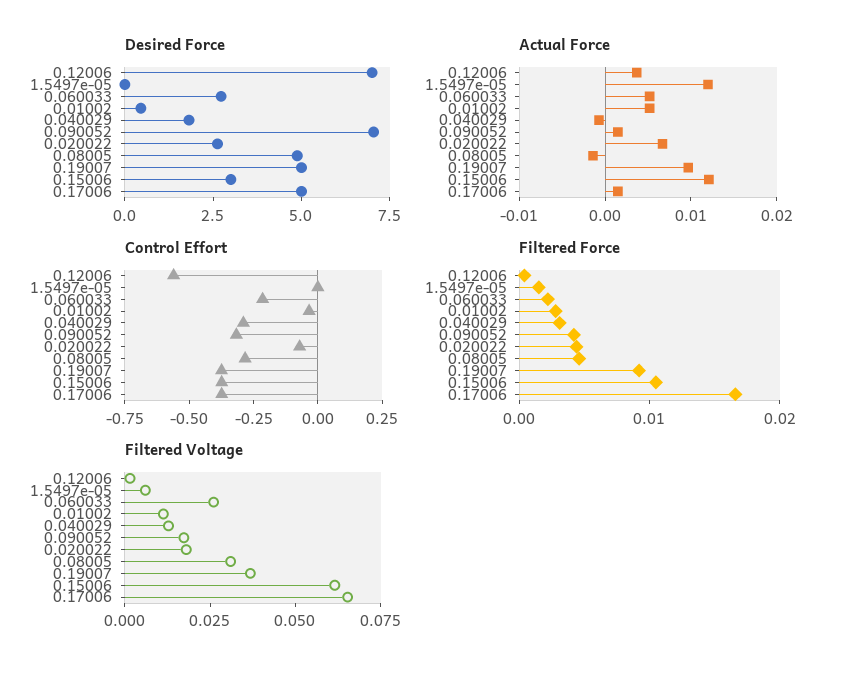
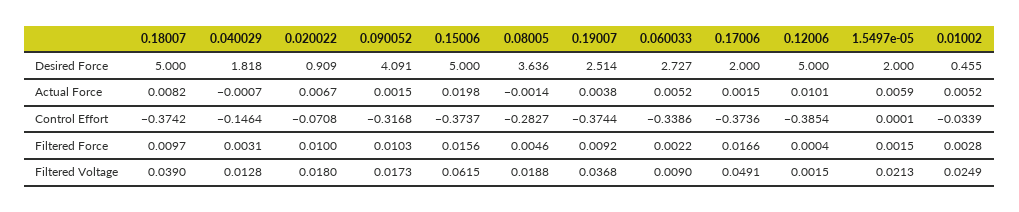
  {
    "Desired Force": {
-     "0.12006": 7,
+     "0.12006": 5,
-     "1.5497e-05": 0,
+     "1.5497e-05": 2,
      "0.060033": 2.727,
      "0.01002": 0.455,
      "0.040029": 1.818,
-     "0.090052": 7,
+     "0.090052": 4.091,
-     "0.020022": 2.5,
+     "0.020022": 0.909,
-     "0.08005": 5,
+     "0.08005": 3.636,
-     "0.19007": 5,
+     "0.19007": 2.514,
-     "0.15006": 3,
+     "0.15006": 5,
-     "0.17006": 5
+     "0.17006": 2,
+     "0.18007": 5
    },
    "Actual Force": {
-     "0.12006": 0.004,
+     "0.12006": 0.0101,
-     "1.5497e-05": 0.012,
+     "1.5497e-05": 0.0059,
      "0.060033": 0.0052,
      "0.01002": 0.0052,
      "0.040029": -0.0007,
      "0.090052": 0.0015,
      "0.020022": 0.0067,
      "0.08005": -0.0014,
-     "0.19007": 0.01,
+     "0.19007": 0.0038,
-     "0.15006": 0.012,
+     "0.15006": 0.0198,
-     "0.17006": 0.0015
+     "0.17006": 0.0015,
+     "0.18007": 0.0082
    },
    "Control Effort": {
-     "0.12006": -0.55,
+     "0.12006": -0.3854,
      "1.5497e-05": 0.0001,
-     "0.060033": -0.2,
+     "0.060033": -0.3386,
      "0.01002": -0.0339,
-     "0.040029": -0.3,
+     "0.040029": -0.1464,
      "0.090052": -0.3168,
      "0.020022": -0.0708,
      "0.08005": -0.2827,
      "0.19007": -0.3744,
      "0.15006": -0.3737,
-     "0.17006": -0.3736
+     "0.17006": -0.3736,
+     "0.18007": -0.3742
    },
    "Filtered Force": {
      "0.12006": 0.0004,
      "1.5497e-05": 0.0015,
      "0.060033": 0.0022,
      "0.01002": 0.0028,
      "0.040029": 0.0031,
-     "0.090052": 0.004,
+     "0.090052": 0.0103,
-     "0.020022": 0.004,
+     "0.020022": 0.01,
      "0.08005": 0.0046,
      "0.19007": 0.0092,
-     "0.15006": 0.01,
+     "0.15006": 0.0156,
-     "0.17006": 0.0166
+     "0.17006": 0.0166,
+     "0.18007": 0.0097
    },
    "Filtered Voltage": {
      "0.12006": 0.0015,
-     "1.5497e-05": 0.005,
+     "1.5497e-05": 0.0213,
-     "0.060033": 0.025,
+     "0.060033": 0.009,
-     "0.01002": 0.01,
+     "0.01002": 0.0249,
      "0.040029": 0.0128,
      "0.090052": 0.0173,
      "0.020022": 0.018,
-     "0.08005": 0.03,
+     "0.08005": 0.0188,
      "0.19007": 0.0368,
      "0.15006": 0.0615,
-     "0.17006": 0.065
+     "0.17006": 0.0491,
+     "0.18007": 0.039
    }
  }

